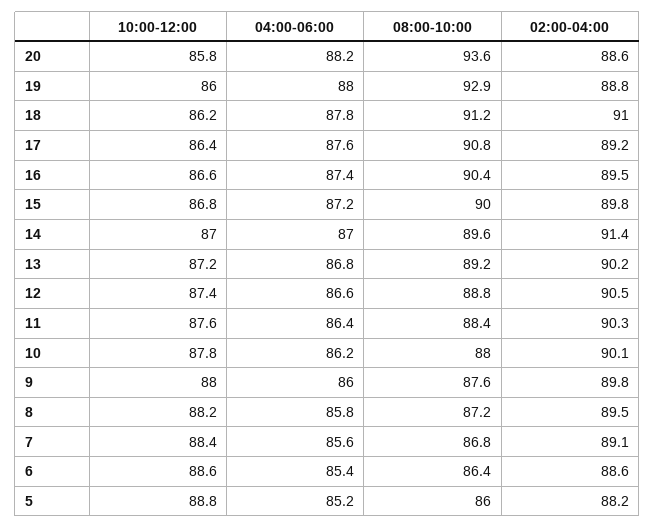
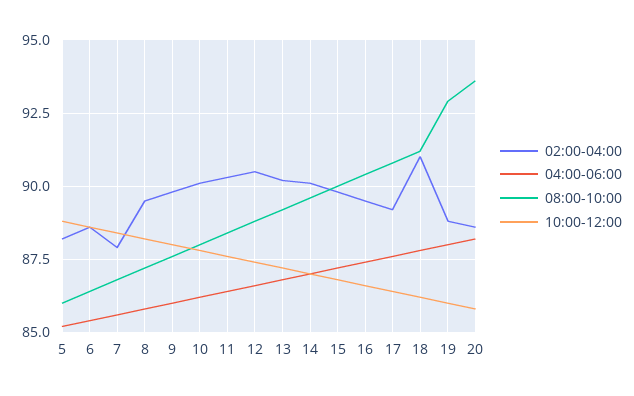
  {
    "10:00-12:00": {
      "20": 85.8,
      "19": 86,
      "18": 86.2,
      "17": 86.4,
      "16": 86.6,
      "15": 86.8,
      "14": 87,
      "13": 87.2,
      "12": 87.4,
      "11": 87.6,
      "10": 87.8,
      "9": 88,
      "8": 88.2,
      "7": 88.4,
      "6": 88.6,
      "5": 88.8
    },
    "04:00-06:00": {
      "20": 88.2,
      "19": 88,
      "18": 87.8,
      "17": 87.6,
      "16": 87.4,
      "15": 87.2,
      "14": 87,
      "13": 86.8,
      "12": 86.6,
      "11": 86.4,
      "10": 86.2,
      "9": 86,
      "8": 85.8,
      "7": 85.6,
      "6": 85.4,
      "5": 85.2
    },
    "08:00-10:00": {
      "20": 93.6,
      "19": 92.9,
      "18": 91.2,
      "17": 90.8,
      "16": 90.4,
      "15": 90,
      "14": 89.6,
      "13": 89.2,
      "12": 88.8,
      "11": 88.4,
      "10": 88,
      "9": 87.6,
      "8": 87.2,
      "7": 86.8,
      "6": 86.4,
      "5": 86
    },
    "02:00-04:00": {
      "20": 88.6,
      "19": 88.8,
      "18": 91,
      "17": 89.2,
      "16": 89.5,
      "15": 89.8,
-     "14": 91.4,
+     "14": 90,
      "13": 90.2,
      "12": 90.5,
      "11": 90.3,
      "10": 90.1,
      "9": 89.8,
      "8": 89.5,
-     "7": 89.1,
+     "7": 88,
      "6": 88.6,
      "5": 88.2
    }
  }

